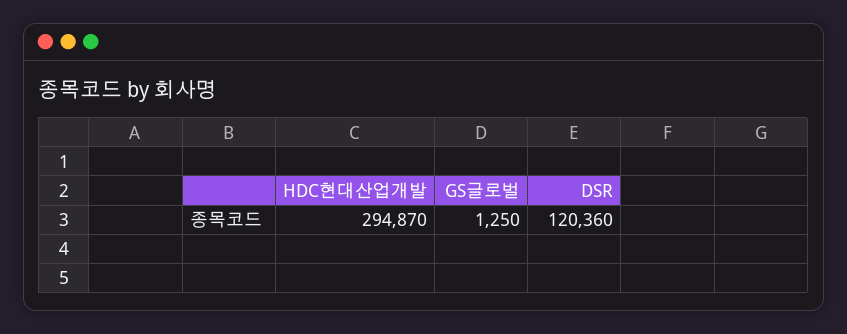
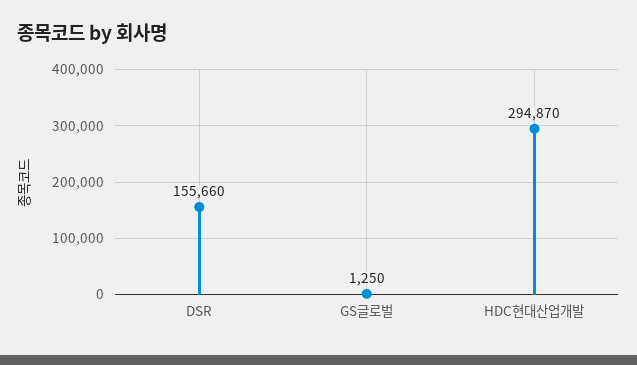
  {
    "HDC현대산업개발": 294870,
    "GS글로벌": 1250,
-   "DSR": 120360
+   "DSR": 155660
  }

